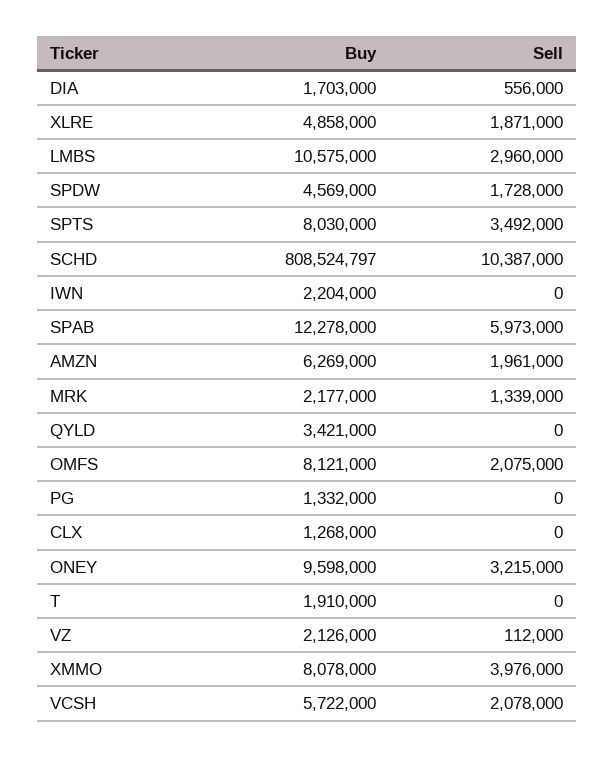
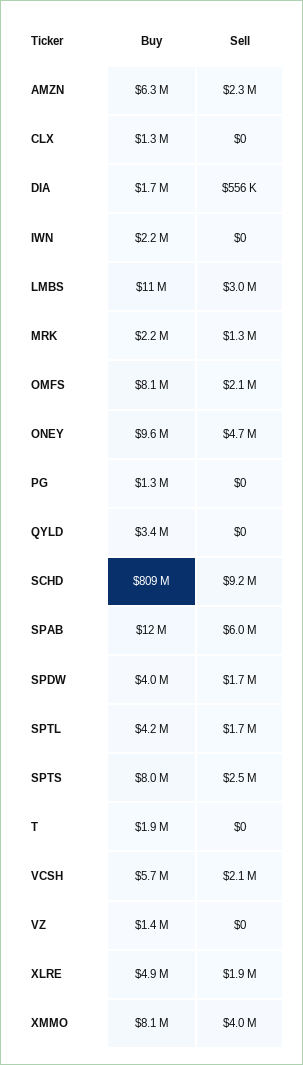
  {
    "Buy": {
      "DIA": 1703000,
      "XLRE": 4858000,
      "LMBS": 10575000,
-     "SPDW": 4569000,
+     "SPDW": 4000000,
      "SPTS": 8030000,
      "SCHD": 808524797,
      "IWN": 2204000,
      "SPAB": 12278000,
      "AMZN": 6269000,
      "MRK": 2177000,
      "QYLD": 3421000,
      "OMFS": 8121000,
      "PG": 1332000,
      "CLX": 1268000,
      "ONEY": 9598000,
      "T": 1910000,
-     "VZ": 2126000,
+     "VZ": 1400000,
      "XMMO": 8078000,
-     "VCSH": 5722000
+     "VCSH": 5722000,
+     "SPTL": 4200000
    },
    "Sell": {
      "DIA": 556000,
      "XLRE": 1871000,
      "LMBS": 2960000,
      "SPDW": 1728000,
-     "SPTS": 3492000,
+     "SPTS": 2500000,
-     "SCHD": 10387000,
+     "SCHD": 9200000,
      "IWN": 0,
      "SPAB": 5973000,
-     "AMZN": 1961000,
+     "AMZN": 2300000,
      "MRK": 1339000,
      "QYLD": 0,
      "OMFS": 2075000,
      "PG": 0,
      "CLX": 0,
-     "ONEY": 3215000,
+     "ONEY": 4700000,
      "T": 0,
-     "VZ": 112000,
+     "VZ": 0,
      "XMMO": 3976000,
-     "VCSH": 2078000
+     "VCSH": 2078000,
+     "SPTL": 1700000
    }
  }

